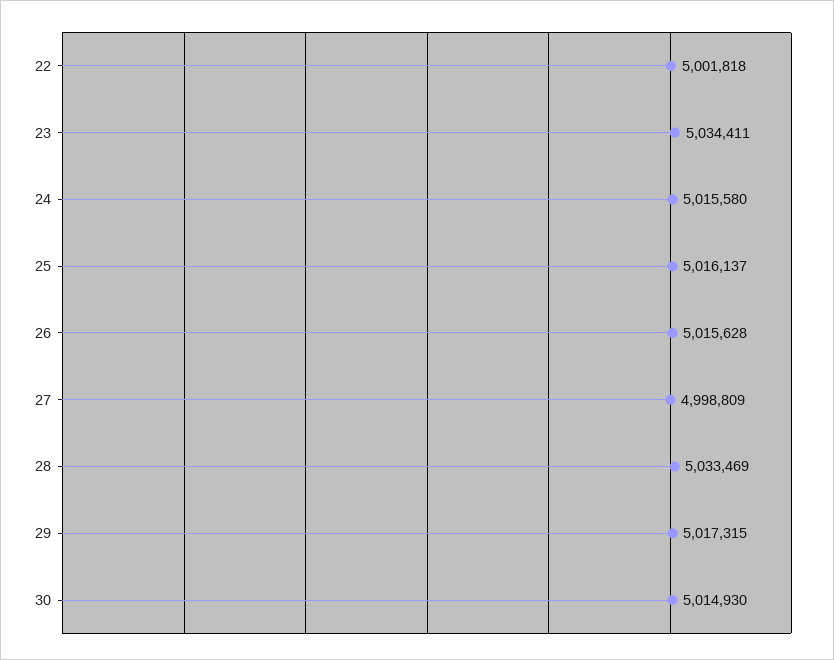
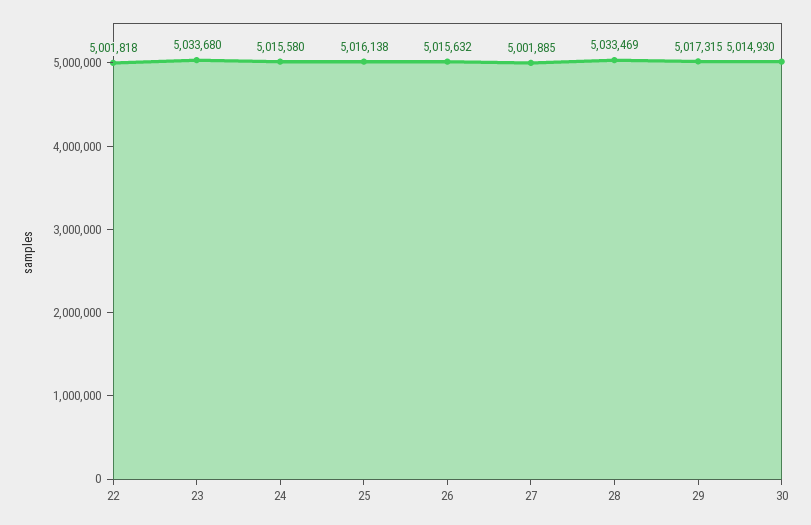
  {
    "22": 5001818,
-   "23": 5034411,
+   "23": 5033680,
    "24": 5015580,
-   "25": 5016137,
+   "25": 5016138,
-   "26": 5015628,
+   "26": 5015632,
-   "27": 4998809,
+   "27": 5001885,
    "28": 5033469,
    "29": 5017315,
    "30": 5014930
  }

